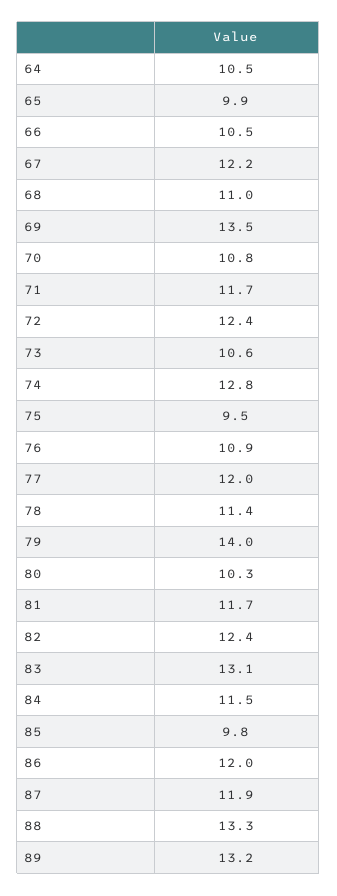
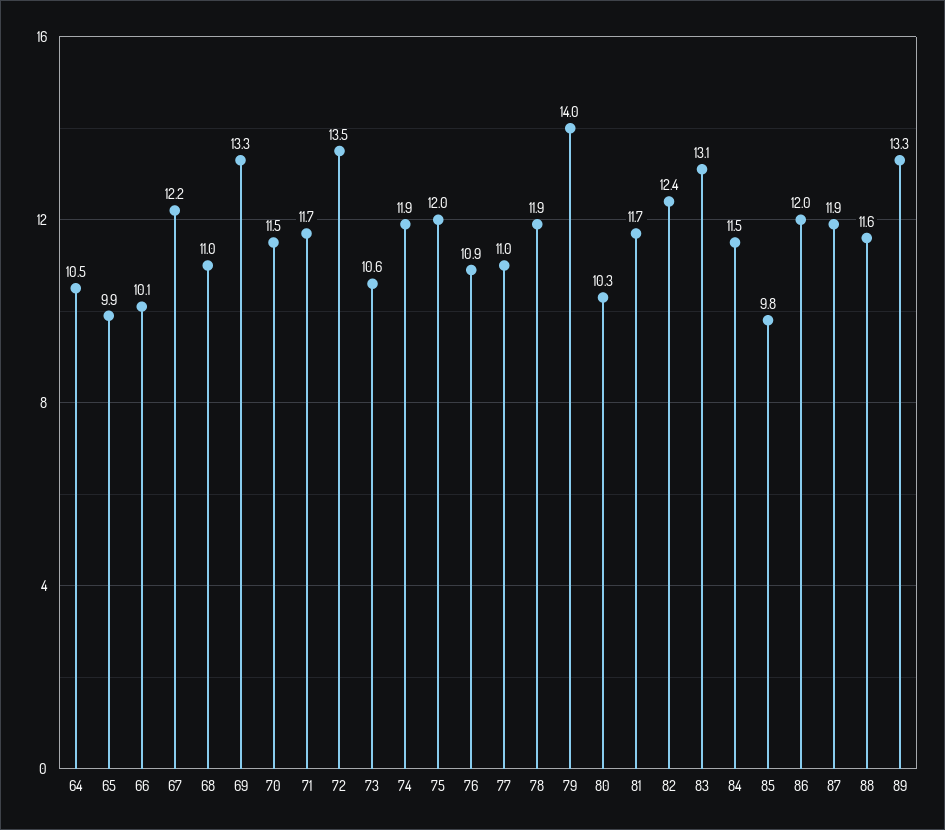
  {
    "64": 10.5,
    "65": 9.9,
-   "66": 10.5,
+   "66": 10.1,
    "67": 12.2,
    "68": 11,
-   "69": 13.5,
+   "69": 13.3,
-   "70": 10.8,
+   "70": 11.5,
    "71": 11.7,
-   "72": 12.4,
+   "72": 13.5,
    "73": 10.6,
-   "74": 12.8,
+   "74": 11.9,
-   "75": 9.5,
+   "75": 12,
    "76": 10.9,
-   "77": 12,
+   "77": 11,
-   "78": 11.4,
+   "78": 11.9,
    "79": 14,
    "80": 10.3,
    "81": 11.7,
    "82": 12.4,
    "83": 13.1,
    "84": 11.5,
    "85": 9.8,
    "86": 12,
    "87": 11.9,
-   "88": 13.3,
+   "88": 11.6,
-   "89": 13.2
+   "89": 13.3
  }

